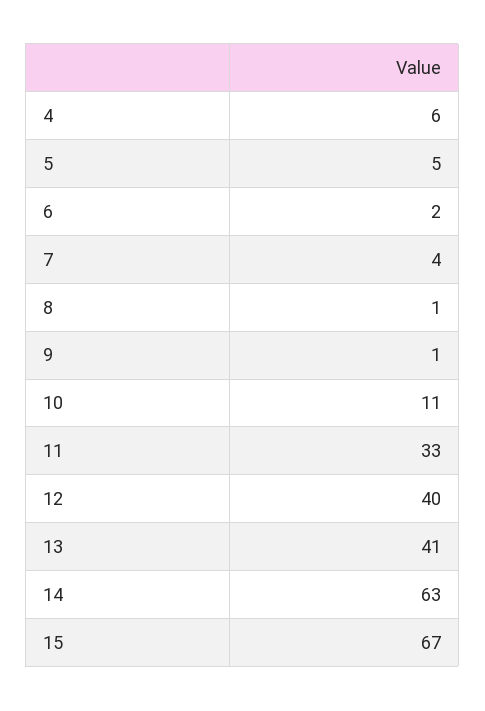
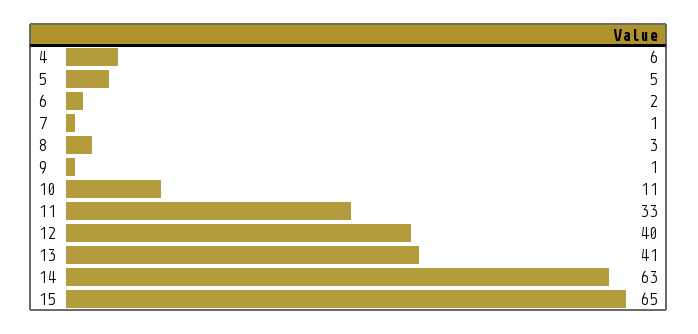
  {
    "4": 6,
    "5": 5,
    "6": 2,
-   "7": 4,
+   "7": 1,
-   "8": 1,
+   "8": 3,
    "9": 1,
    "10": 11,
    "11": 33,
    "12": 40,
    "13": 41,
    "14": 63,
-   "15": 67
+   "15": 65
  }

